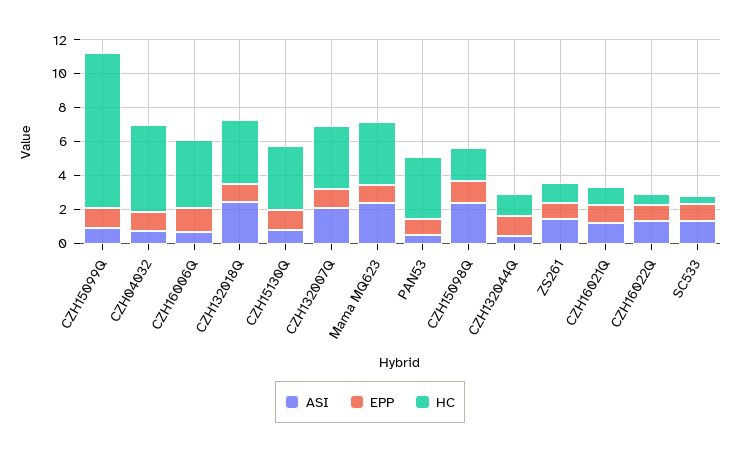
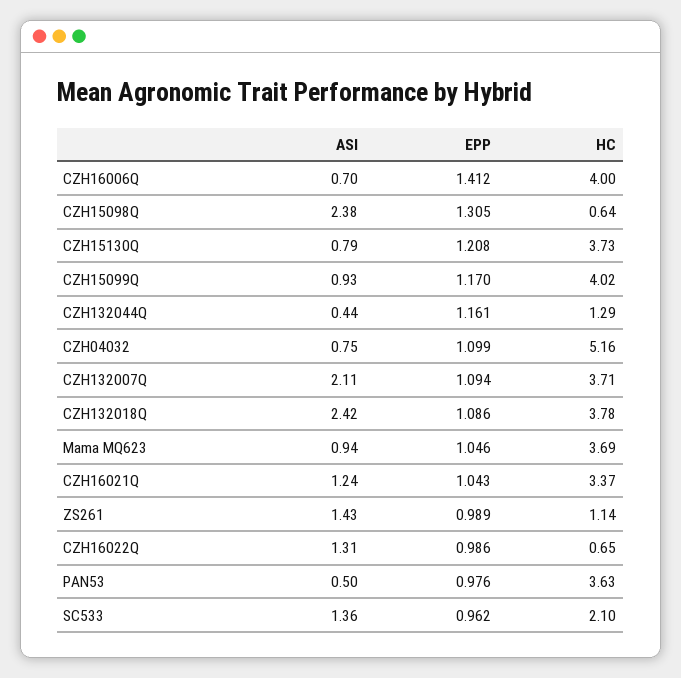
  {
    "ASI": {
      "CZH15099Q": 0.93,
      "CZH04032": 0.75,
      "CZH16006Q": 0.7,
      "CZH132018Q": 2.42,
      "CZH15130Q": 0.79,
      "CZH132007Q": 2.11,
-     "Mama MQ623": 2.5,
+     "Mama MQ623": 0.94,
      "PAN53": 0.5,
      "CZH15098Q": 2.38,
      "CZH132044Q": 0.44,
      "ZS261": 1.43,
      "CZH16021Q": 1.24,
      "CZH16022Q": 1.31,
      "SC533": 1.36
    },
    "EPP": {
      "CZH15099Q": 1.17,
      "CZH04032": 1.099,
      "CZH16006Q": 1.412,
      "CZH132018Q": 1.086,
      "CZH15130Q": 1.208,
      "CZH132007Q": 1.094,
      "Mama MQ623": 1.046,
      "PAN53": 0.976,
      "CZH15098Q": 1.305,
      "CZH132044Q": 1.161,
      "ZS261": 0.989,
      "CZH16021Q": 1.043,
      "CZH16022Q": 0.986,
      "SC533": 0.962
    },
    "HC": {
-     "CZH15099Q": 9,
+     "CZH15099Q": 4.02,
      "CZH04032": 5.16,
      "CZH16006Q": 4,
      "CZH132018Q": 3.78,
      "CZH15130Q": 3.73,
      "CZH132007Q": 3.71,
      "Mama MQ623": 3.69,
      "PAN53": 3.63,
-     "CZH15098Q": 2,
+     "CZH15098Q": 0.64,
      "CZH132044Q": 1.29,
      "ZS261": 1.14,
-     "CZH16021Q": 1,
+     "CZH16021Q": 3.37,
      "CZH16022Q": 0.65,
-     "SC533": 0.5
+     "SC533": 2.1
    }
  }

